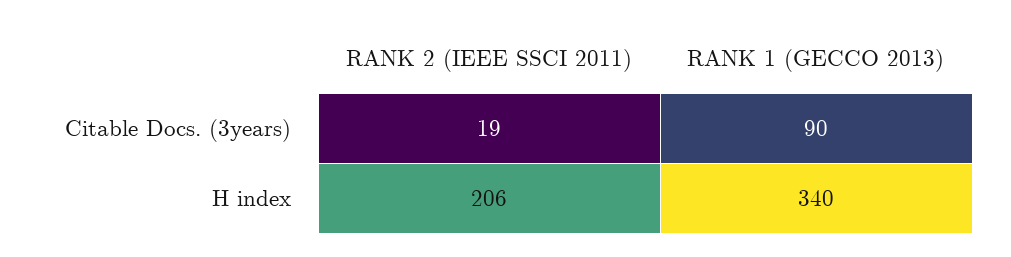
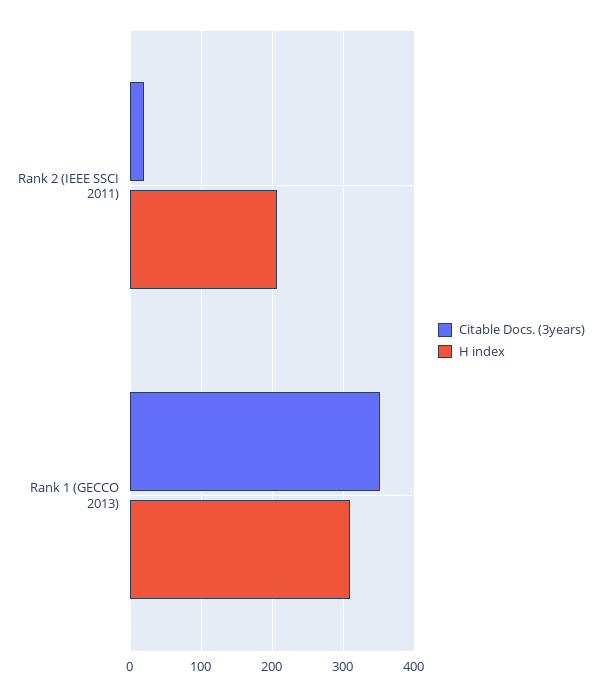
  {
    "Citable Docs. (3years)": {
      "RANK 2 (IEEE SSCI 2011)": 19,
-     "RANK 1 (GECCO 2013)": 90
+     "RANK 1 (GECCO 2013)": 350
    },
    "H index": {
      "RANK 2 (IEEE SSCI 2011)": 206,
-     "RANK 1 (GECCO 2013)": 340
+     "RANK 1 (GECCO 2013)": 310
    }
  }

